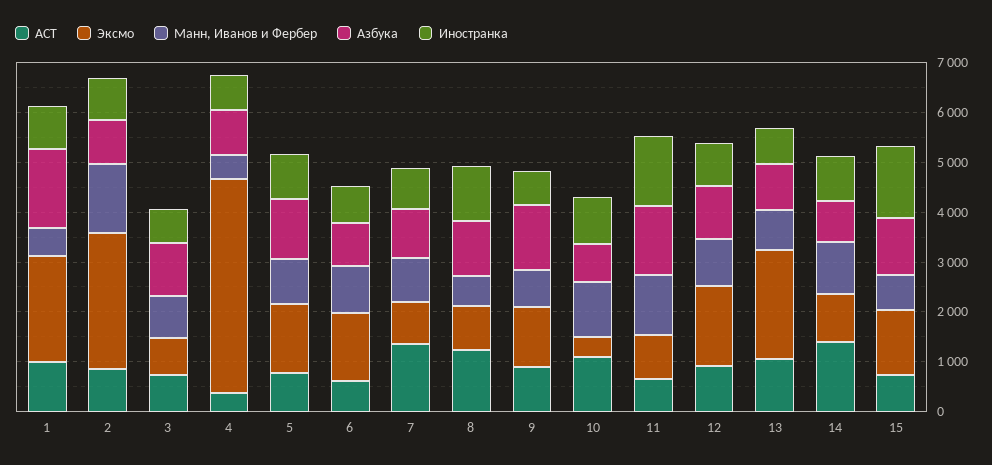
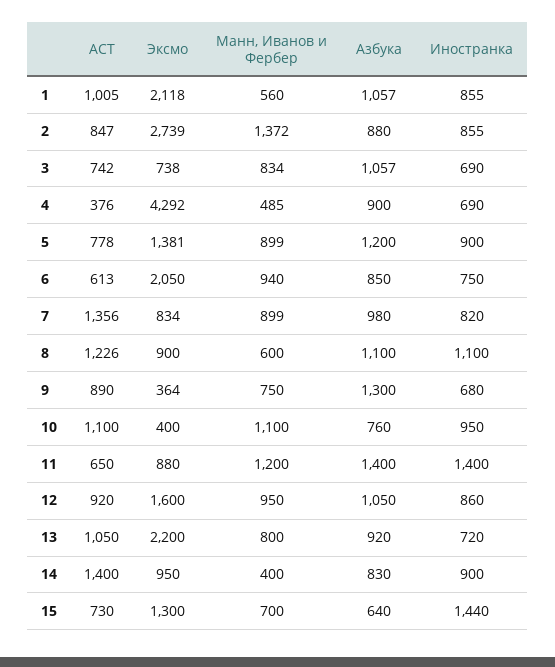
  {
    "АСТ": {
      "1": 1005,
      "2": 847,
      "3": 742,
      "4": 376,
      "5": 778,
      "6": 613,
      "7": 1356,
      "8": 1226,
      "9": 890,
      "10": 1100,
      "11": 650,
      "12": 920,
      "13": 1050,
      "14": 1400,
      "15": 730
    },
    "Эксмо": {
      "1": 2118,
      "2": 2739,
      "3": 738,
      "4": 4292,
      "5": 1381,
-     "6": 1400,
+     "6": 2050,
      "7": 834,
      "8": 900,
-     "9": 1200,
+     "9": 364,
      "10": 400,
      "11": 880,
      "12": 1600,
      "13": 2200,
      "14": 950,
      "15": 1300
    },
    "Манн, Иванов и Фербер": {
      "1": 560,
      "2": 1372,
      "3": 834,
      "4": 485,
      "5": 899,
      "6": 940,
      "7": 899,
      "8": 600,
      "9": 750,
      "10": 1100,
      "11": 1200,
      "12": 950,
      "13": 800,
-     "14": 1000,
+     "14": 400,
      "15": 700
    },
    "Азбука": {
-     "1": 1600,
+     "1": 1057,
      "2": 880,
      "3": 1057,
      "4": 900,
      "5": 1200,
      "6": 850,
      "7": 980,
      "8": 1100,
      "9": 1300,
      "10": 760,
      "11": 1400,
      "12": 1050,
      "13": 920,
      "14": 830,
-     "15": 1200
+     "15": 640
    },
    "Иностранка": {
      "1": 855,
      "2": 855,
      "3": 690,
      "4": 690,
      "5": 900,
      "6": 750,
      "7": 820,
      "8": 1100,
      "9": 680,
      "10": 950,
      "11": 1400,
      "12": 860,
      "13": 720,
      "14": 900,
      "15": 1440
    }
  }

